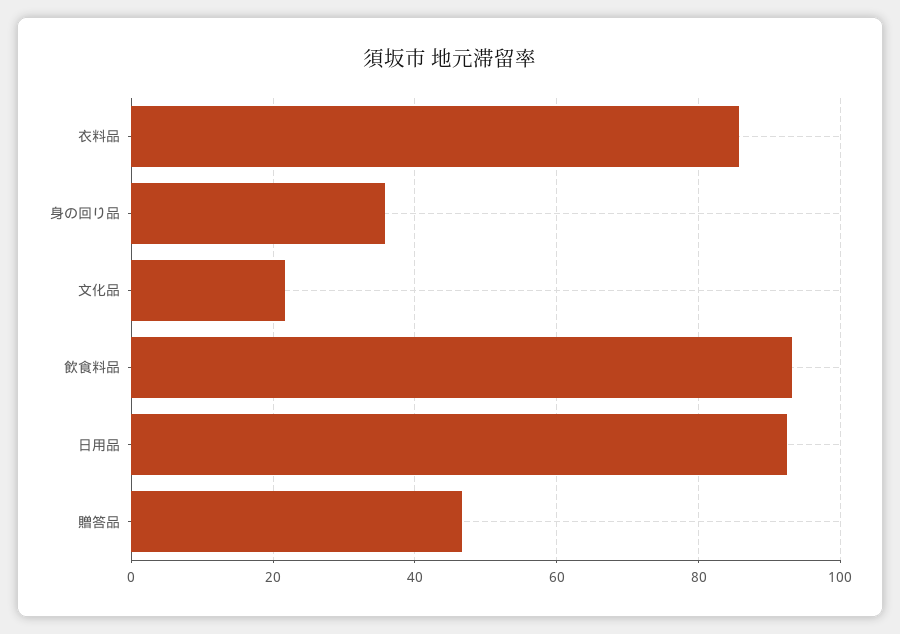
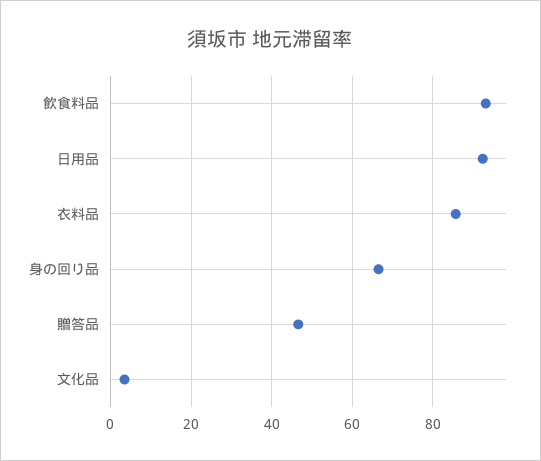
  {
    "衣料品": 86,
-   "身の回り品": 36,
+   "身の回り品": 66,
-   "文化品": 22,
+   "文化品": 4,
    "飲食料品": 94,
    "日用品": 92,
    "贈答品": 46
  }

